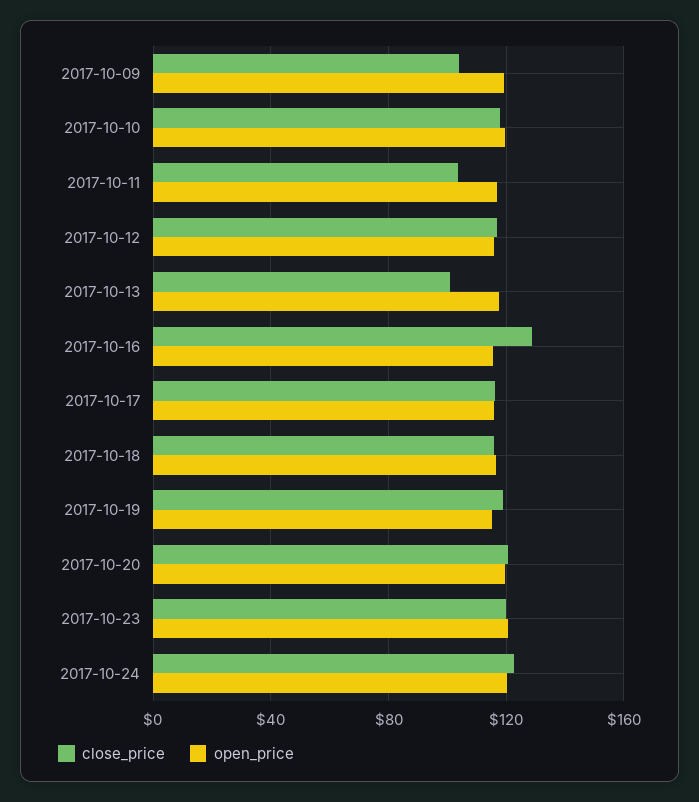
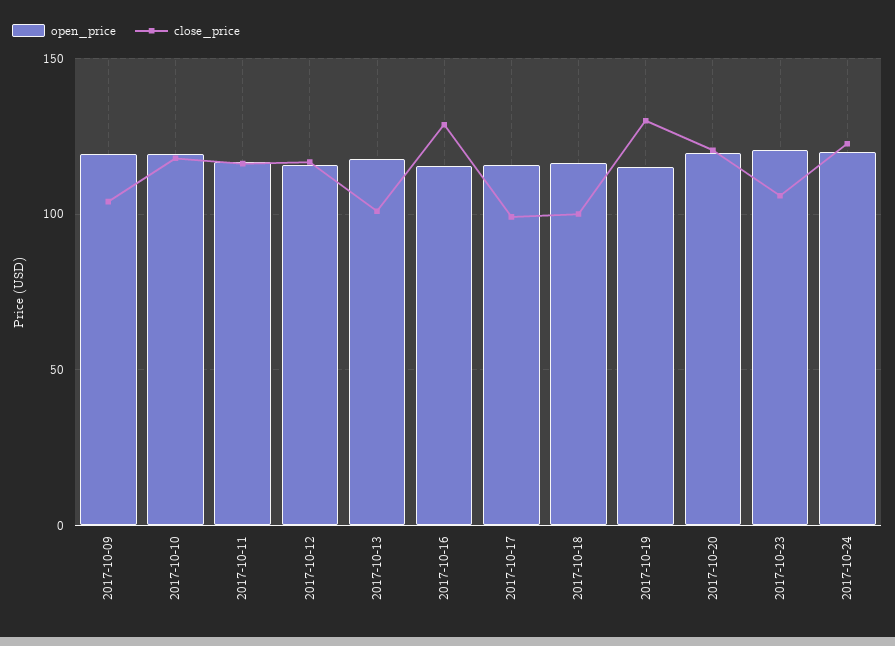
  {
    "close_price": {
      "2017-10-09": 105,
      "2017-10-10": 120,
-     "2017-10-11": 105,
+     "2017-10-11": 115,
      "2017-10-12": 115,
      "2017-10-13": 100,
      "2017-10-16": 130,
-     "2017-10-17": 115,
+     "2017-10-17": 100,
-     "2017-10-18": 115,
+     "2017-10-18": 100,
-     "2017-10-19": 120,
+     "2017-10-19": 130,
      "2017-10-20": 120,
-     "2017-10-23": 120,
+     "2017-10-23": 105,
      "2017-10-24": 125
    },
    "open_price": {
      "2017-10-09": 120,
      "2017-10-10": 120,
      "2017-10-11": 115,
      "2017-10-12": 115,
      "2017-10-13": 120,
      "2017-10-16": 115,
      "2017-10-17": 115,
      "2017-10-18": 115,
      "2017-10-19": 115,
      "2017-10-20": 120,
      "2017-10-23": 120,
      "2017-10-24": 120
    }
  }

